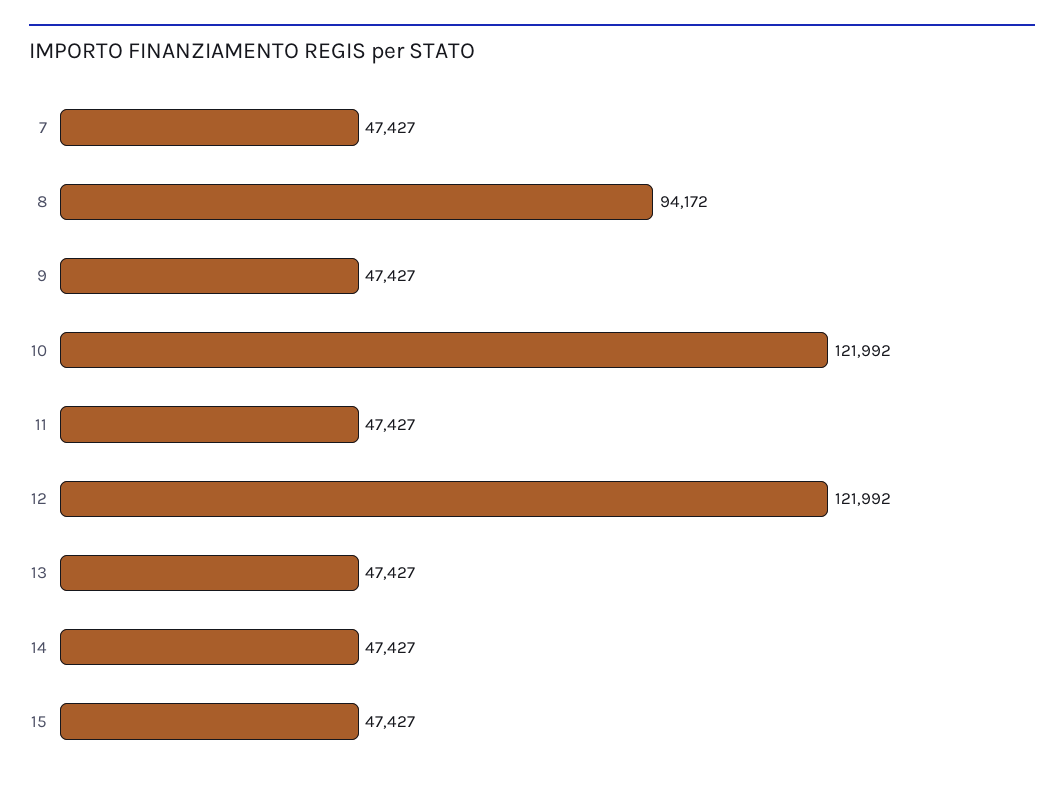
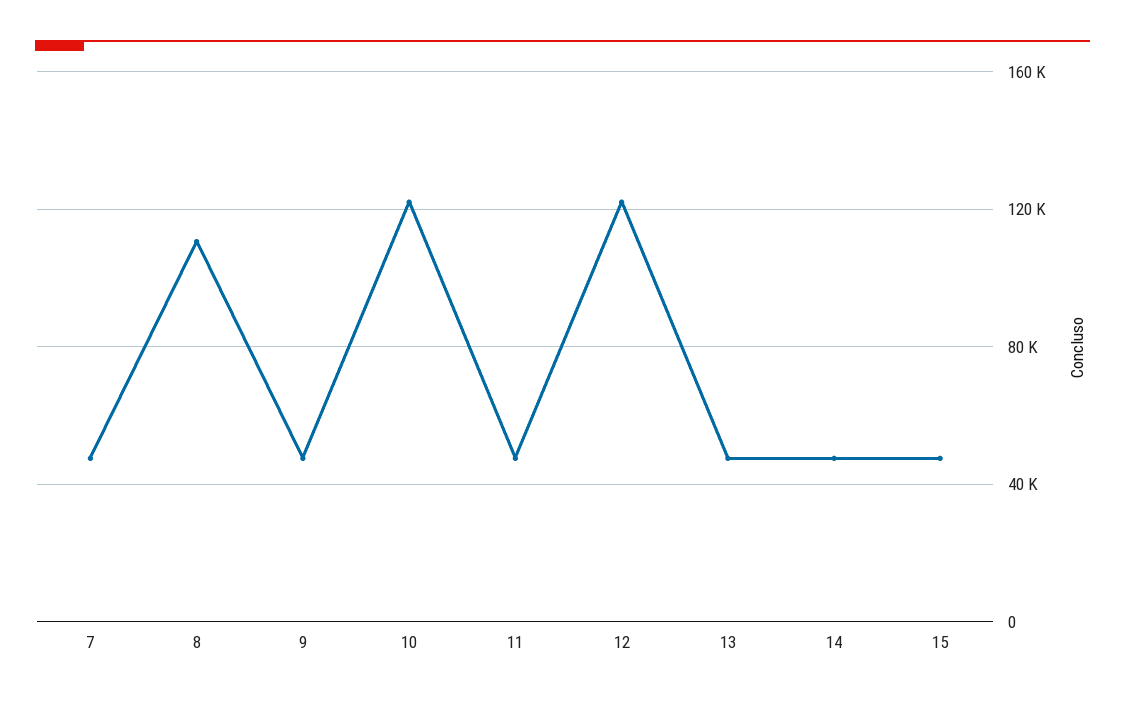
  {
    "7": 47427,
-   "8": 94172,
+   "8": 110000,
    "9": 47427,
    "10": 121992,
    "11": 47427,
    "12": 121992,
    "13": 47427,
    "14": 47427,
    "15": 47427
  }

